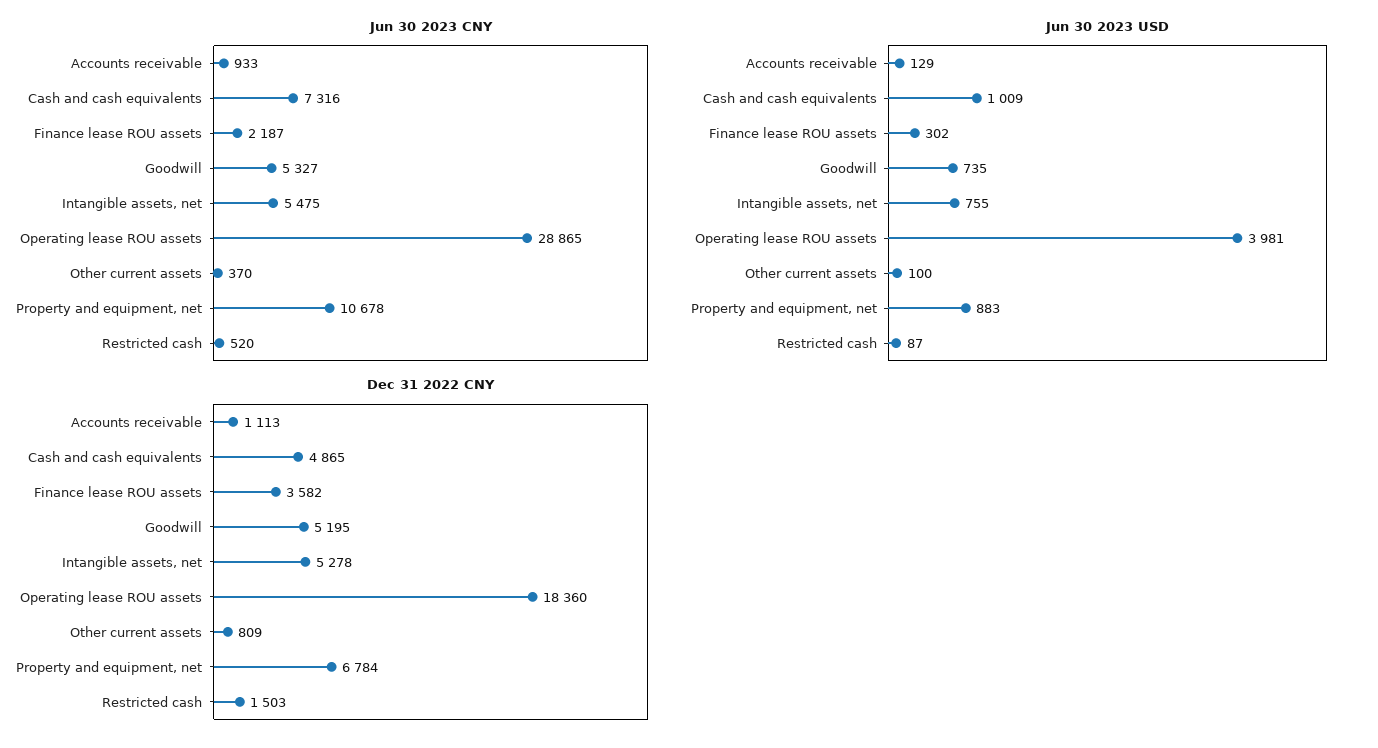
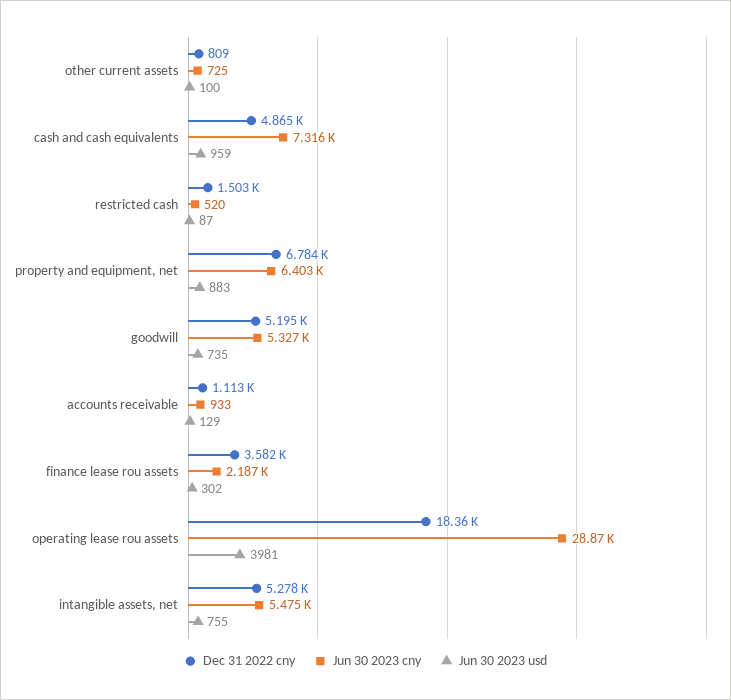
  {
    "Jun 30 2023 CNY": {
      "Accounts receivable": 933,
      "Cash and cash equivalents": 7316,
      "Finance lease ROU assets": 2187,
      "Goodwill": 5327,
      "Intangible assets, net": 5475,
      "Operating lease ROU assets": 28865,
-     "Other current assets": 370,
+     "Other current assets": 725,
-     "Property and equipment, net": 10678,
+     "Property and equipment, net": 6403,
      "Restricted cash": 520
    },
    "Jun 30 2023 USD": {
      "Accounts receivable": 129,
-     "Cash and cash equivalents": 1009,
+     "Cash and cash equivalents": 959,
      "Finance lease ROU assets": 302,
      "Goodwill": 735,
      "Intangible assets, net": 755,
      "Operating lease ROU assets": 3981,
      "Other current assets": 100,
      "Property and equipment, net": 883,
      "Restricted cash": 87
    },
    "Dec 31 2022 CNY": {
      "Accounts receivable": 1113,
      "Cash and cash equivalents": 4865,
      "Finance lease ROU assets": 3582,
      "Goodwill": 5195,
      "Intangible assets, net": 5278,
      "Operating lease ROU assets": 18360,
      "Other current assets": 809,
      "Property and equipment, net": 6784,
      "Restricted cash": 1503
    }
  }

